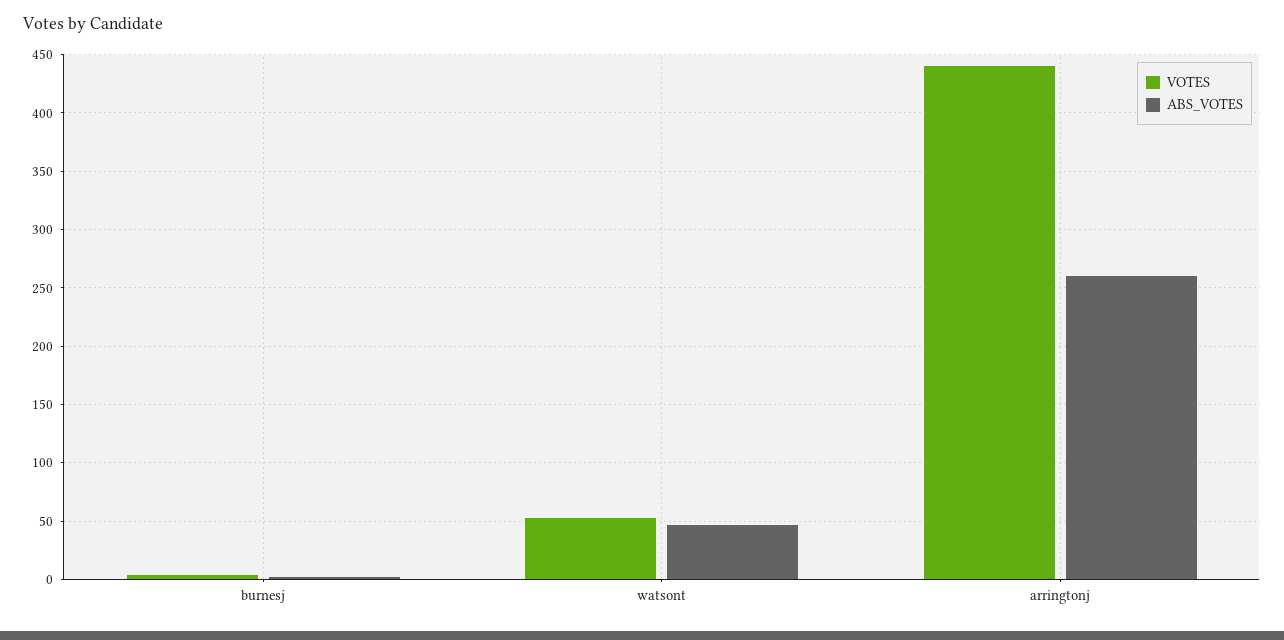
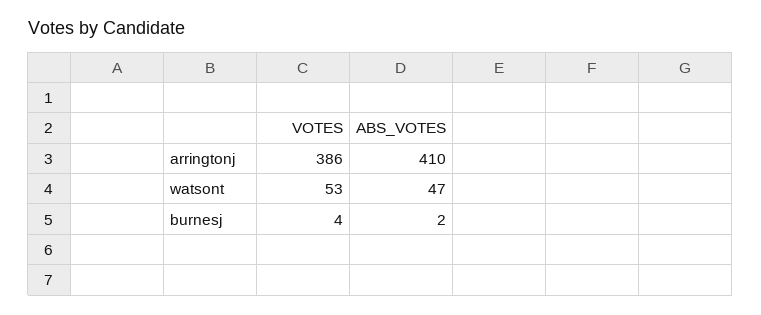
  {
    "VOTES": {
      "burnesj": 4,
      "watsont": 53,
-     "arringtonj": 440
+     "arringtonj": 386
    },
    "ABS_VOTES": {
      "burnesj": 2,
      "watsont": 47,
-     "arringtonj": 260
+     "arringtonj": 410
    }
  }

